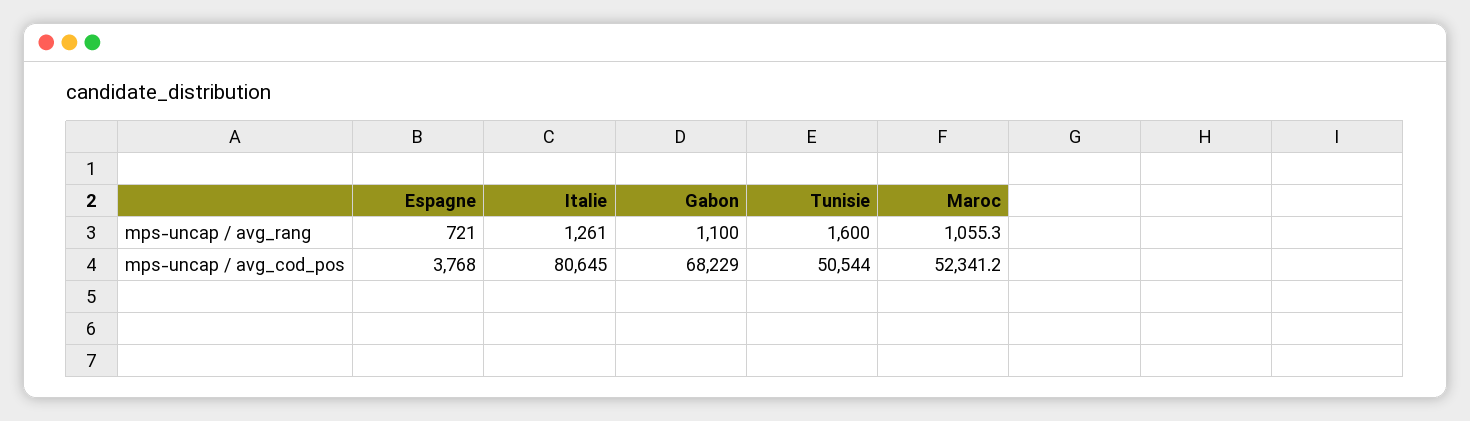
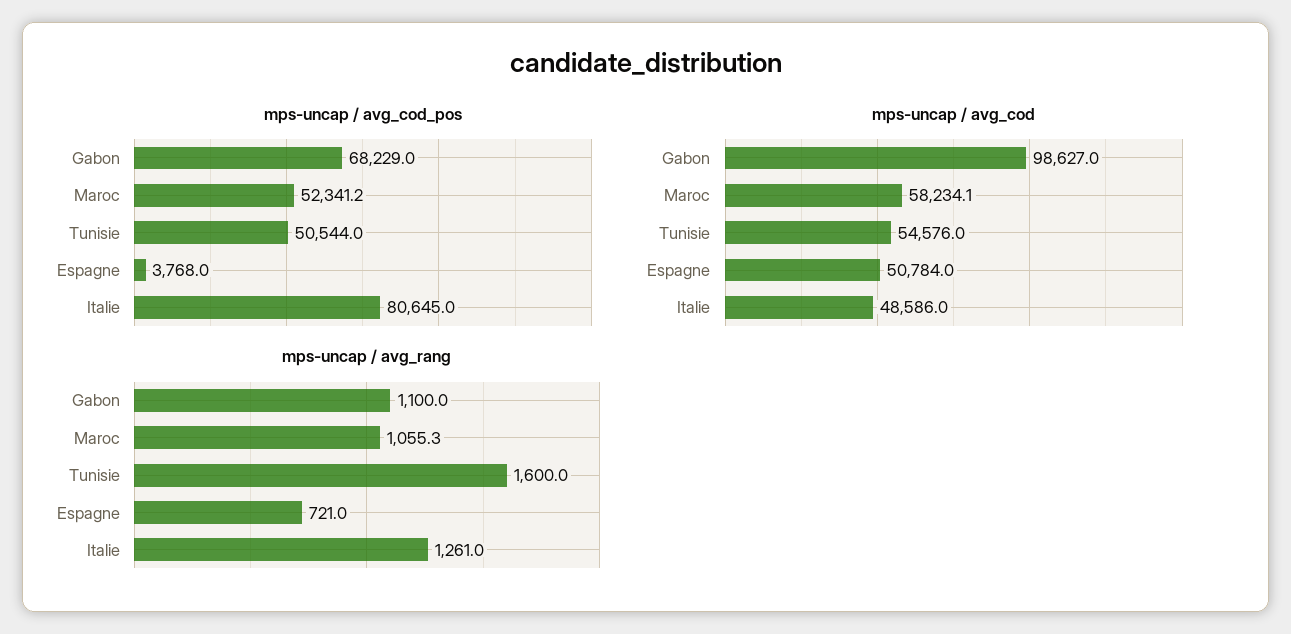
  {
    "mps-uncap / avg_rang": {
      "Espagne": 721,
      "Italie": 1261,
      "Gabon": 1100,
      "Tunisie": 1600,
      "Maroc": 1055.3
    },
    "mps-uncap / avg_cod_pos": {
      "Espagne": 3768,
      "Italie": 80645,
      "Gabon": 68229,
      "Tunisie": 50544,
      "Maroc": 52341.2
-   }
+   },
+   "mps-uncap / avg_cod": {
+     "Gabon": 98627,
+     "Maroc": 58234.1,
+     "Tunisie": 54576,
+     "Espagne": 50784,
+     "Italie": 48586
+   }
  }

